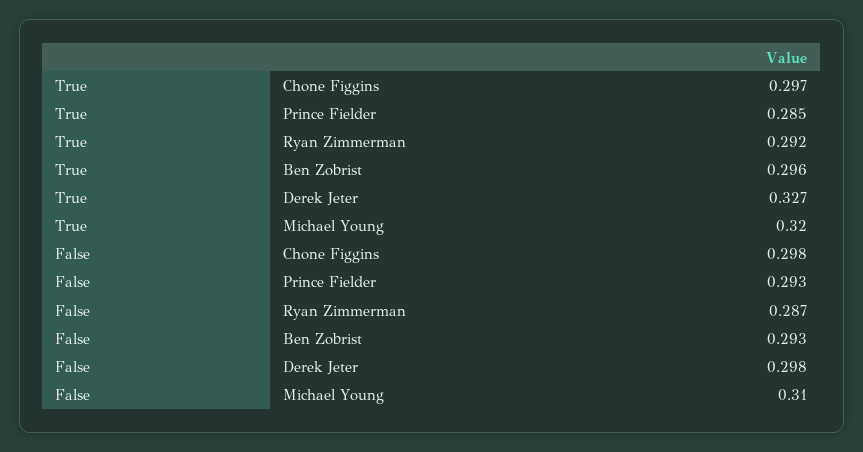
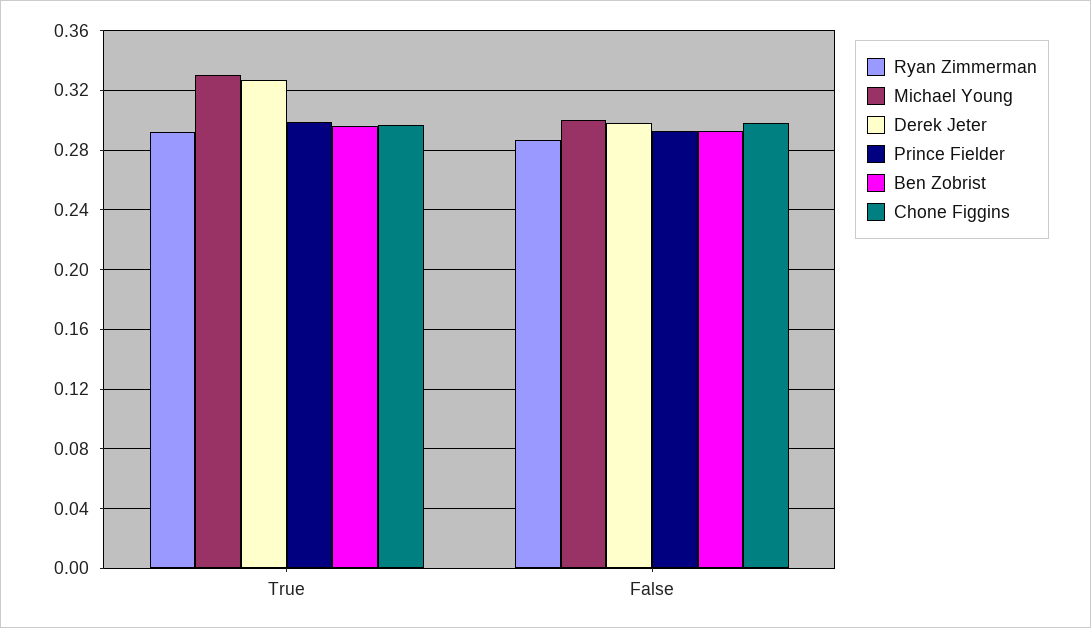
  {
    "Chone Figgins": {
      "True": 0.297,
      "False": 0.298
    },
    "Prince Fielder": {
-     "True": 0.285,
+     "True": 0.3,
      "False": 0.293
    },
    "Ryan Zimmerman": {
      "True": 0.292,
      "False": 0.287
    },
    "Ben Zobrist": {
      "True": 0.296,
      "False": 0.293
    },
    "Derek Jeter": {
      "True": 0.327,
      "False": 0.298
    },
    "Michael Young": {
-     "True": 0.32,
+     "True": 0.33,
-     "False": 0.31
+     "False": 0.3
    }
  }

